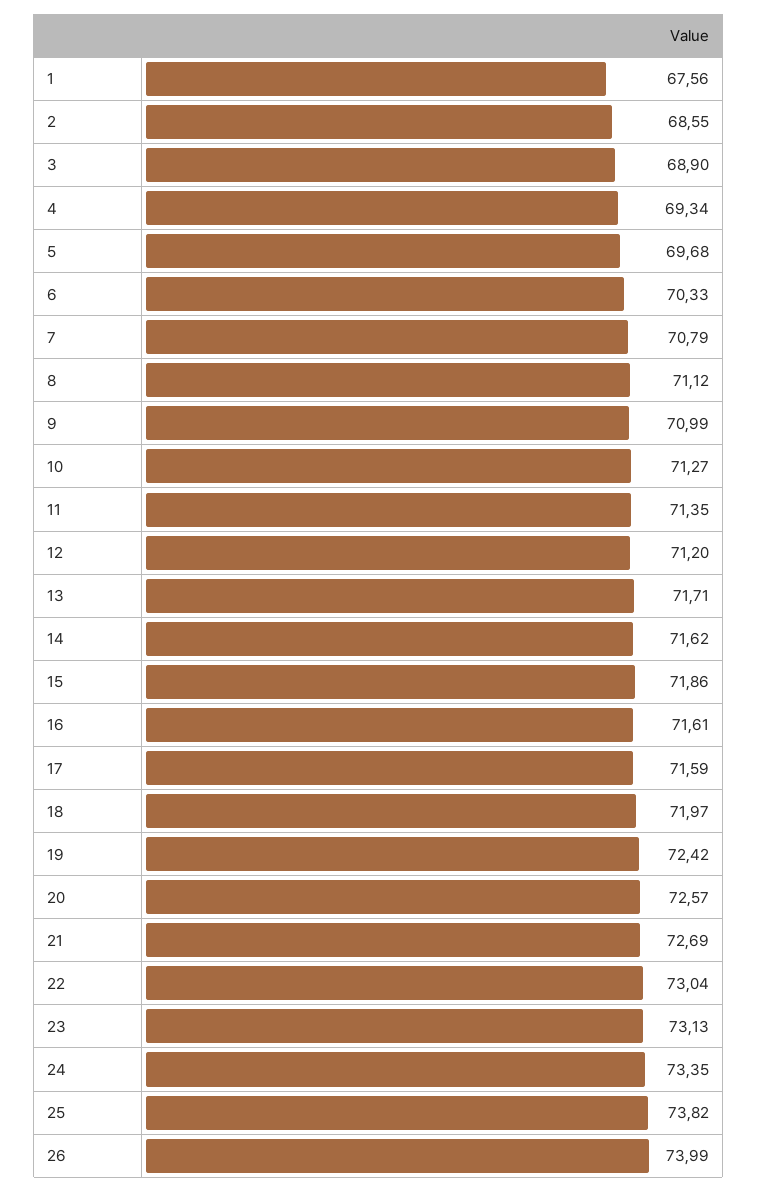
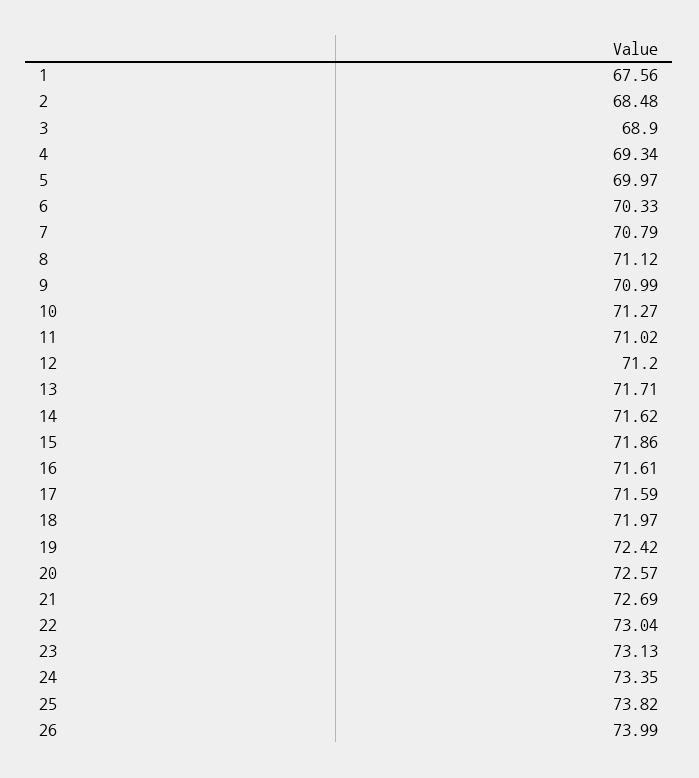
  {
    "1": 67.56,
-   "2": 68.55,
+   "2": 68.48,
    "3": 68.9,
    "4": 69.34,
-   "5": 69.68,
+   "5": 69.97,
    "6": 70.33,
    "7": 70.79,
    "8": 71.12,
    "9": 70.99,
    "10": 71.27,
-   "11": 71.35,
+   "11": 71.02,
    "12": 71.2,
    "13": 71.71,
    "14": 71.62,
    "15": 71.86,
    "16": 71.61,
    "17": 71.59,
    "18": 71.97,
    "19": 72.42,
    "20": 72.57,
    "21": 72.69,
    "22": 73.04,
    "23": 73.13,
    "24": 73.35,
    "25": 73.82,
    "26": 73.99
  }

